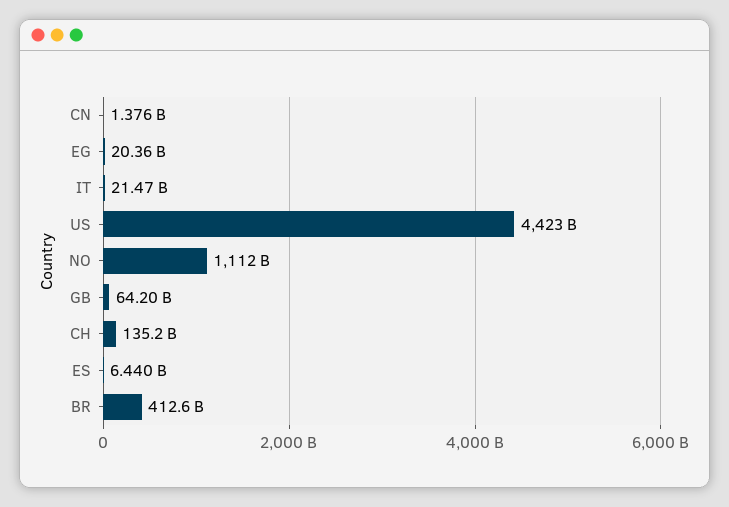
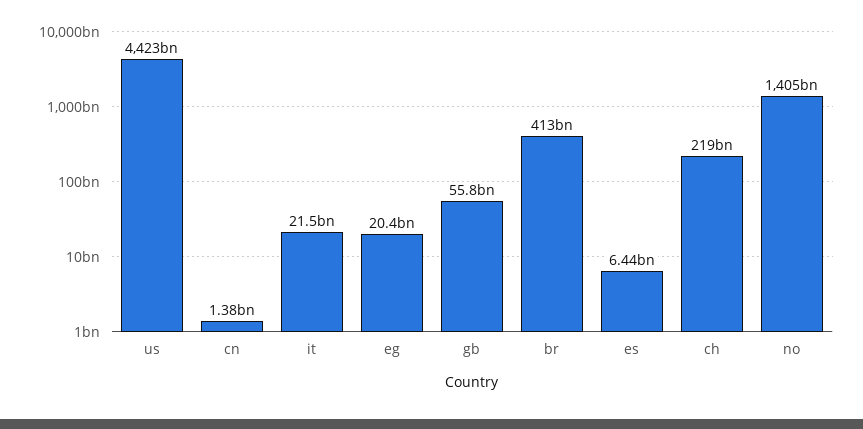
  {
    "CN": 1376000000,
    "EG": 20360000000,
    "IT": 21470000000,
    "US": 4423000000000,
-   "NO": 1112000000000,
+   "NO": 1405000000000,
-   "GB": 64200000000,
+   "GB": 55800000000,
-   "CH": 135200000000,
+   "CH": 219000000000,
    "ES": 6440000000,
    "BR": 412600000000
  }

